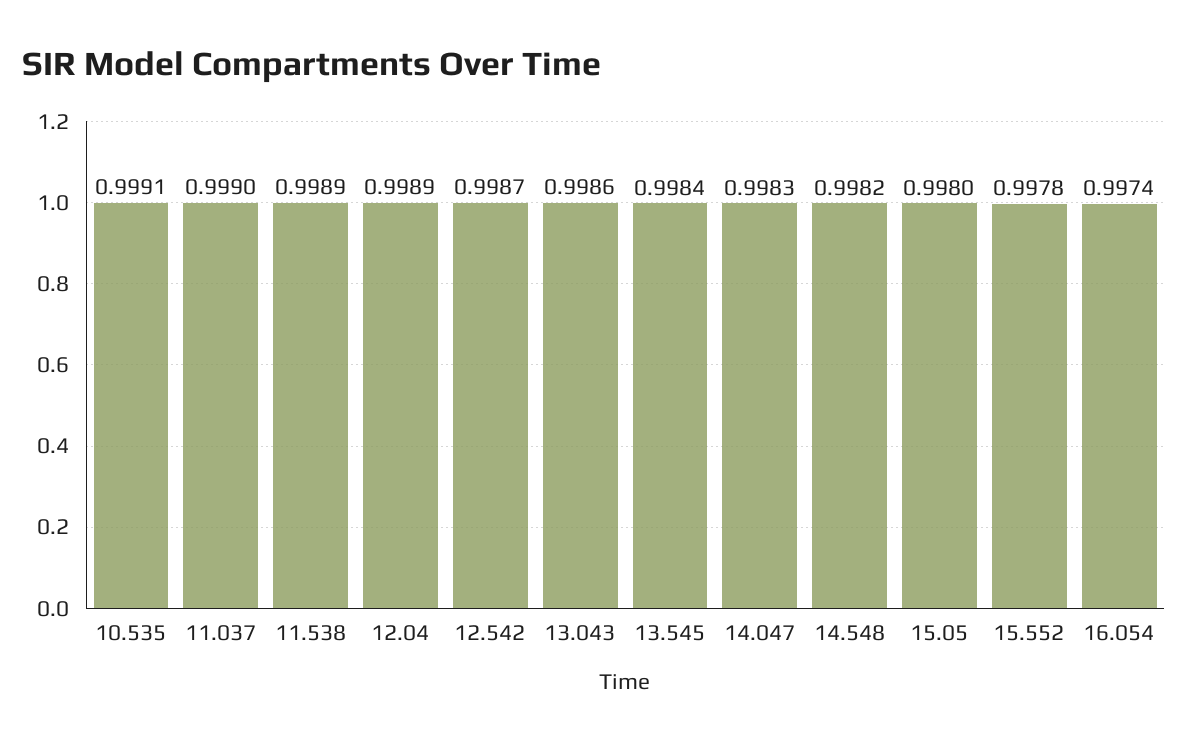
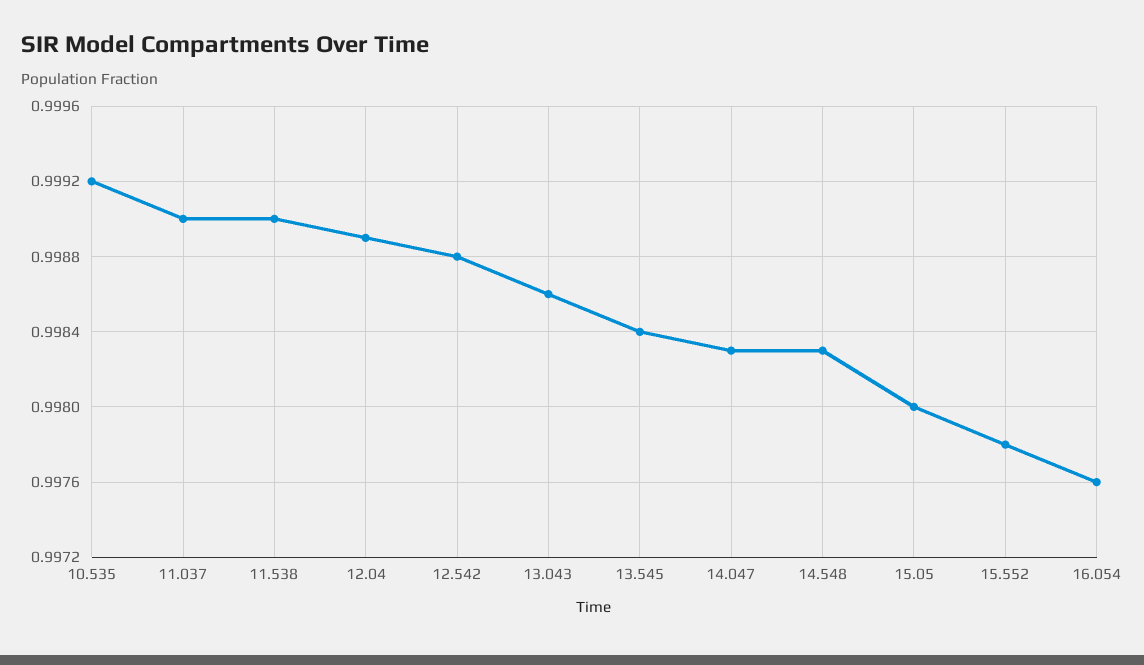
  {
-   "10.535": 0.9991,
+   "10.535": 0.9992,
    "11.037": 0.999,
-   "11.538": 0.9989,
+   "11.538": 0.999,
    "12.04": 0.9989,
-   "12.542": 0.9987,
+   "12.542": 0.9988,
    "13.043": 0.9986,
    "13.545": 0.9984,
    "14.047": 0.9983,
-   "14.548": 0.9982,
+   "14.548": 0.9983,
    "15.05": 0.998,
    "15.552": 0.9978,
-   "16.054": 0.9974
+   "16.054": 0.9976
  }

